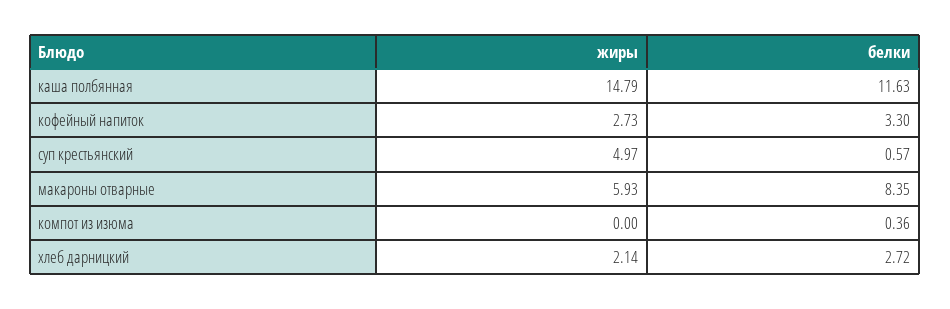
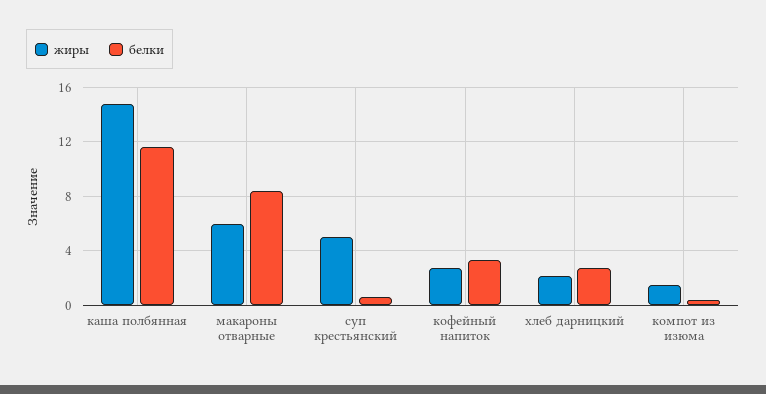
  {
    "жиры": {
      "каша полбянная": 14.79,
      "кофейный напиток": 2.73,
      "суп крестьянский": 4.97,
      "макароны отварные": 5.93,
-     "компот из изюма": 0,
+     "компот из изюма": 1.5,
      "хлеб дарницкий": 2.14
    },
    "белки": {
      "каша полбянная": 11.63,
      "кофейный напиток": 3.3,
      "суп крестьянский": 0.57,
      "макароны отварные": 8.35,
      "компот из изюма": 0.36,
      "хлеб дарницкий": 2.72
    }
  }

